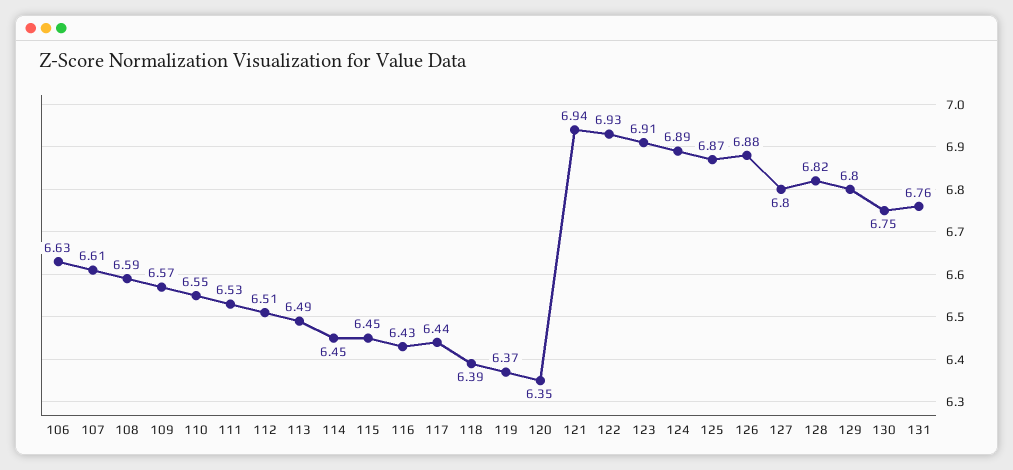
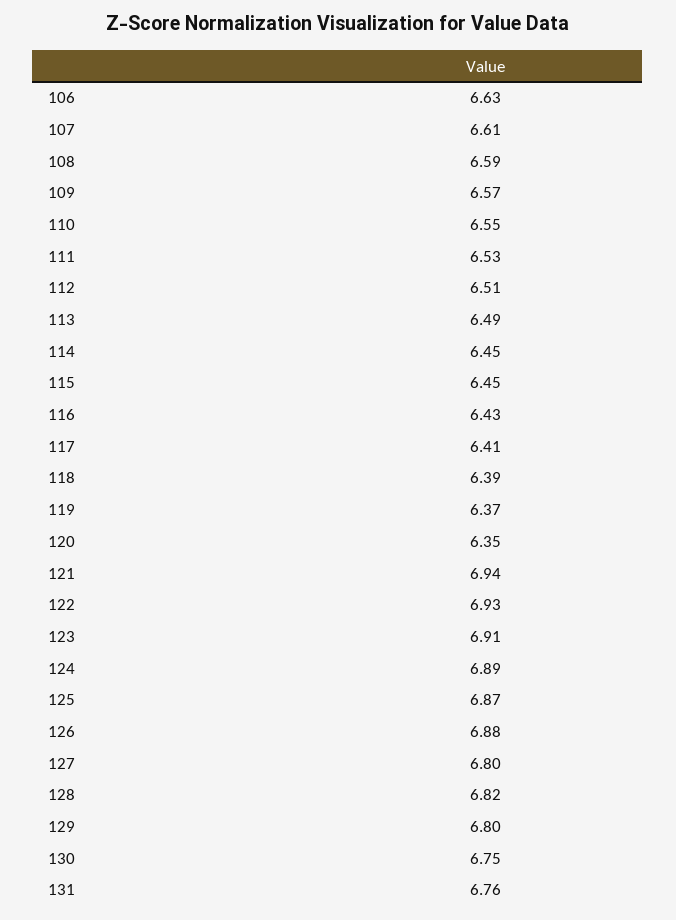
  {
    "106": 6.63,
    "107": 6.61,
    "108": 6.59,
    "109": 6.57,
    "110": 6.55,
    "111": 6.53,
    "112": 6.51,
    "113": 6.49,
    "114": 6.45,
    "115": 6.45,
    "116": 6.43,
-   "117": 6.44,
+   "117": 6.41,
    "118": 6.39,
    "119": 6.37,
    "120": 6.35,
    "121": 6.94,
    "122": 6.93,
    "123": 6.91,
    "124": 6.89,
    "125": 6.87,
    "126": 6.88,
    "127": 6.8,
    "128": 6.82,
    "129": 6.8,
    "130": 6.75,
    "131": 6.76
  }

